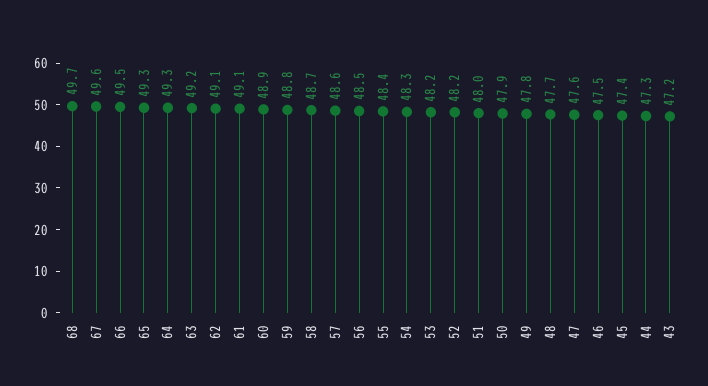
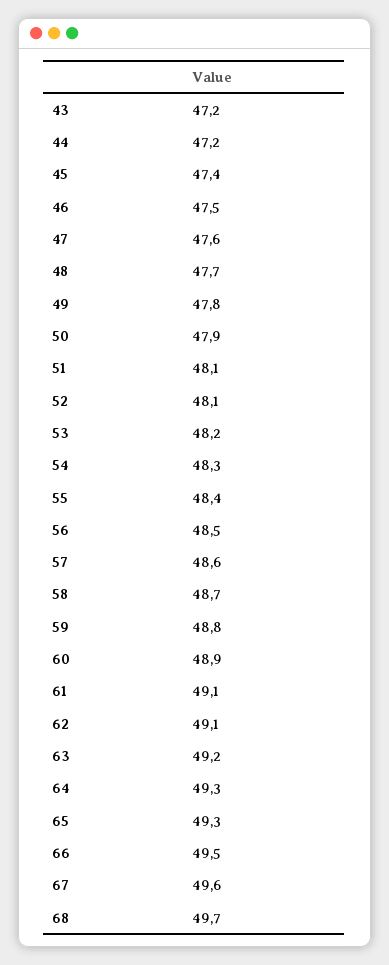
  {
    "68": 49.7,
    "67": 49.6,
    "66": 49.5,
    "65": 49.3,
    "64": 49.3,
    "63": 49.2,
    "62": 49.1,
    "61": 49.1,
    "60": 48.9,
    "59": 48.8,
    "58": 48.7,
    "57": 48.6,
    "56": 48.5,
    "55": 48.4,
    "54": 48.3,
    "53": 48.2,
-   "52": 48.2,
+   "52": 48.1,
-   "51": 48,
+   "51": 48.1,
    "50": 47.9,
    "49": 47.8,
    "48": 47.7,
    "47": 47.6,
    "46": 47.5,
    "45": 47.4,
-   "44": 47.3,
+   "44": 47.2,
    "43": 47.2
  }

